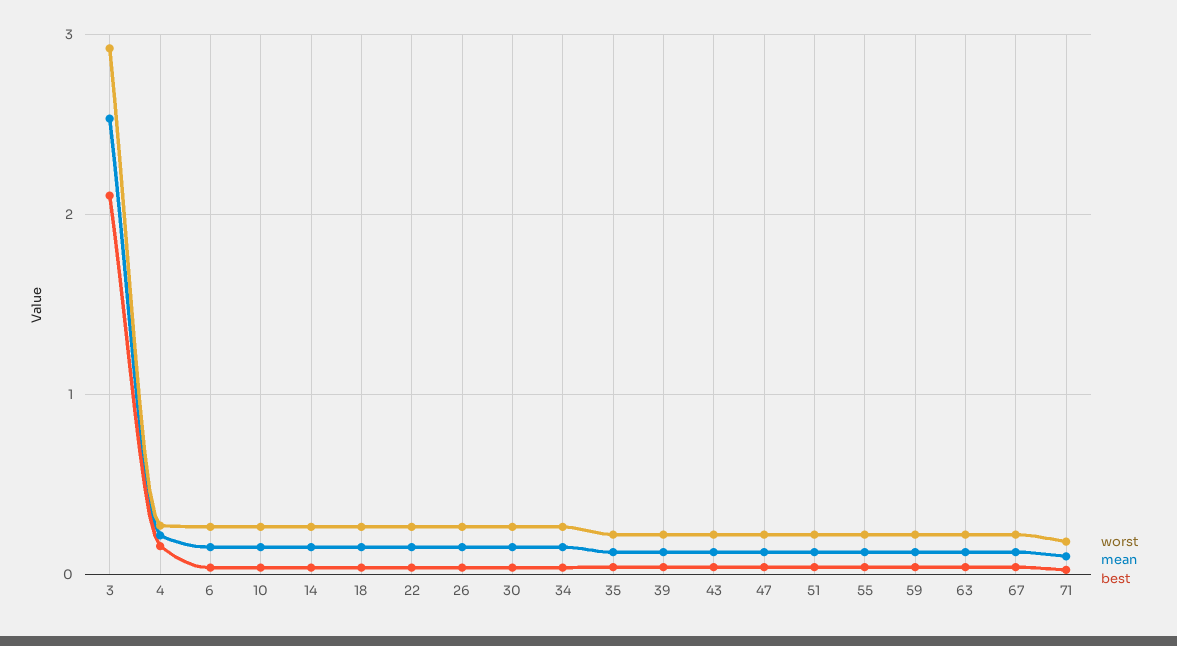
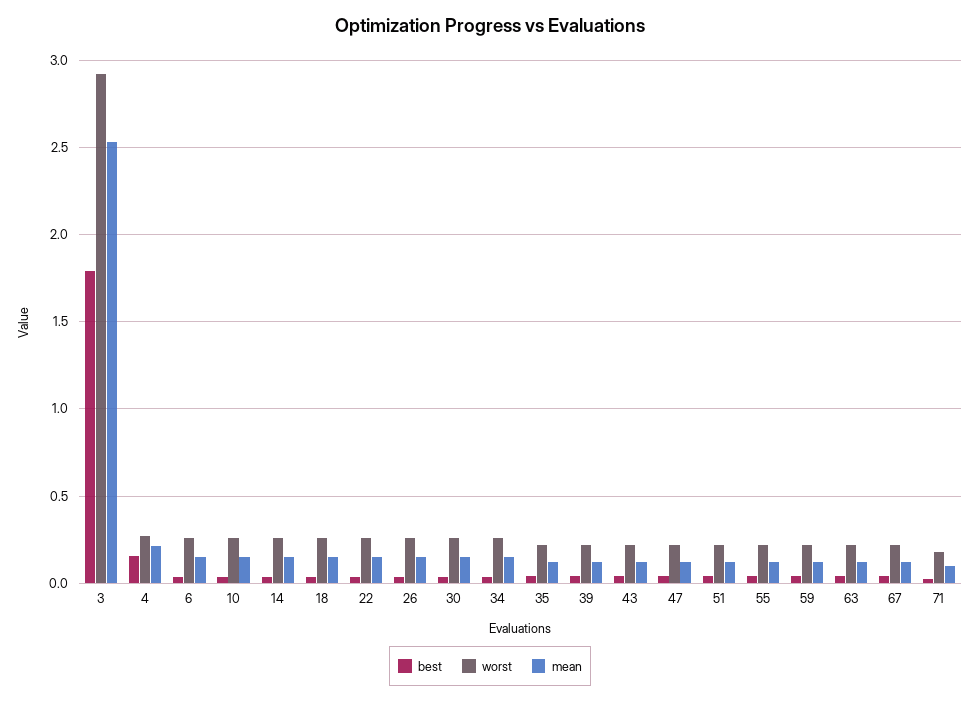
  {
    "worst": {
      "3": 2.9,
      "4": 0.25,
      "6": 0.25,
      "10": 0.25,
      "14": 0.25,
      "18": 0.25,
      "22": 0.25,
      "26": 0.25,
      "30": 0.25,
      "34": 0.25,
      "35": 0.2,
      "39": 0.2,
      "43": 0.2,
      "47": 0.2,
      "51": 0.2,
      "55": 0.2,
      "59": 0.2,
      "63": 0.2,
      "67": 0.2,
      "71": 0.2
    },
    "mean": {
      "3": 2.55,
      "4": 0.2,
      "6": 0.15,
      "10": 0.15,
      "14": 0.15,
      "18": 0.15,
      "22": 0.15,
      "26": 0.15,
      "30": 0.15,
      "34": 0.15,
      "35": 0.1,
      "39": 0.1,
      "43": 0.1,
      "47": 0.1,
      "51": 0.1,
      "55": 0.1,
      "59": 0.1,
      "63": 0.1,
      "67": 0.1,
      "71": 0.1
    },
    "best": {
-     "3": 2.1,
+     "3": 1.8,
      "4": 0.15,
      "6": 0.05,
      "10": 0.05,
      "14": 0.05,
      "18": 0.05,
      "22": 0.05,
      "26": 0.05,
      "30": 0.05,
      "34": 0.05,
      "35": 0.05,
      "39": 0.05,
      "43": 0.05,
      "47": 0.05,
      "51": 0.05,
      "55": 0.05,
      "59": 0.05,
      "63": 0.05,
      "67": 0.05,
      "71": 0
    }
  }

